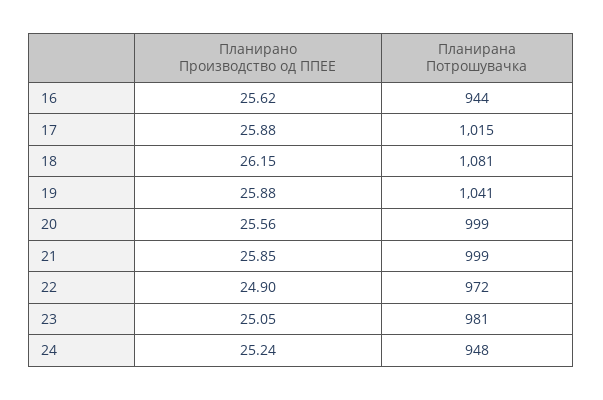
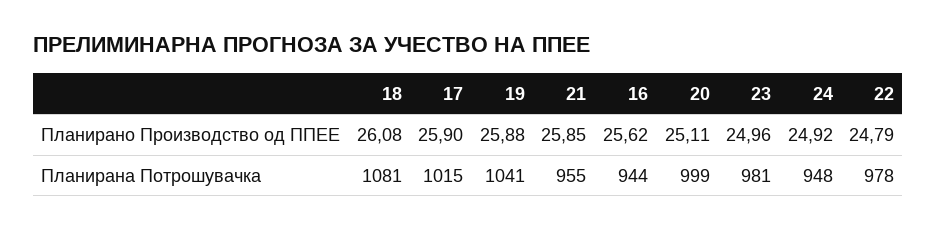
  {
    "Планирано Производство од ППЕЕ": {
      "16": 25.62,
-     "17": 25.88,
+     "17": 25.9,
-     "18": 26.15,
+     "18": 26.08,
      "19": 25.88,
-     "20": 25.56,
+     "20": 25.11,
      "21": 25.85,
-     "22": 24.9,
+     "22": 24.79,
-     "23": 25.05,
+     "23": 24.96,
-     "24": 25.24
+     "24": 24.92
    },
    "Планирана Потрошувачка": {
      "16": 944,
      "17": 1015,
      "18": 1081,
      "19": 1041,
      "20": 999,
-     "21": 999,
+     "21": 955,
-     "22": 972,
+     "22": 978,
      "23": 981,
      "24": 948
    }
  }

